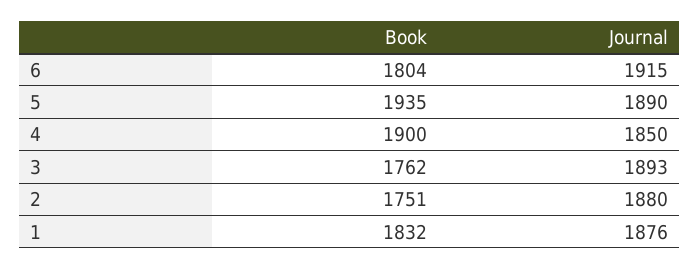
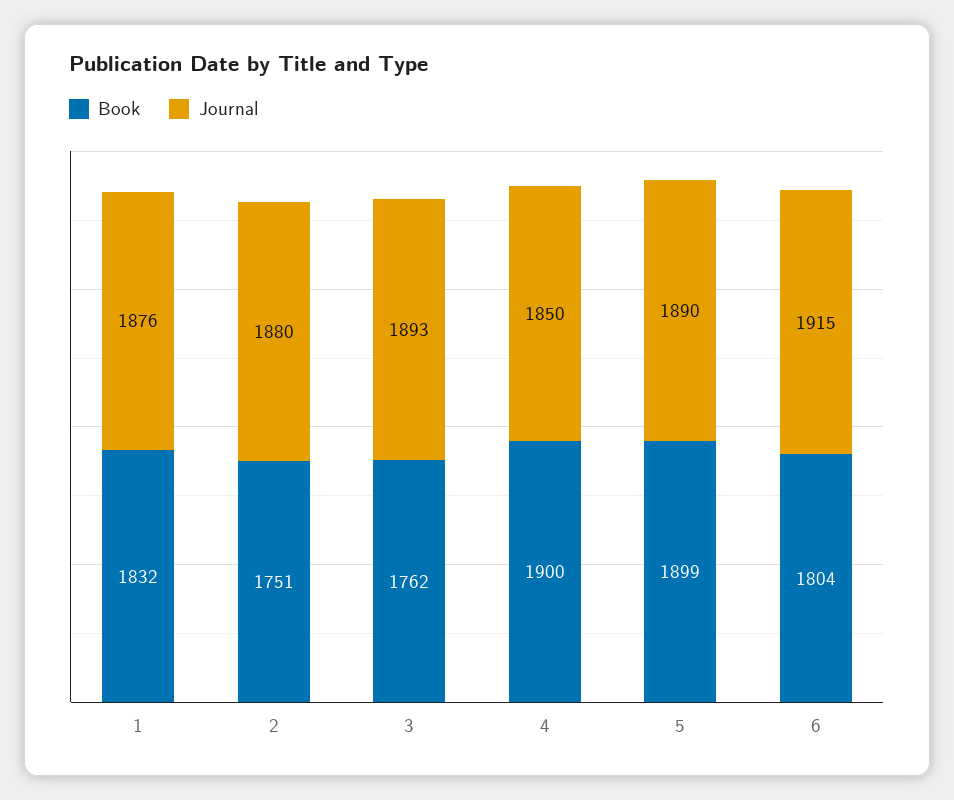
  {
    "Book": {
      "6": 1804,
-     "5": 1935,
+     "5": 1899,
      "4": 1900,
      "3": 1762,
      "2": 1751,
      "1": 1832
    },
    "Journal": {
      "6": 1915,
      "5": 1890,
      "4": 1850,
      "3": 1893,
      "2": 1880,
      "1": 1876
    }
  }

